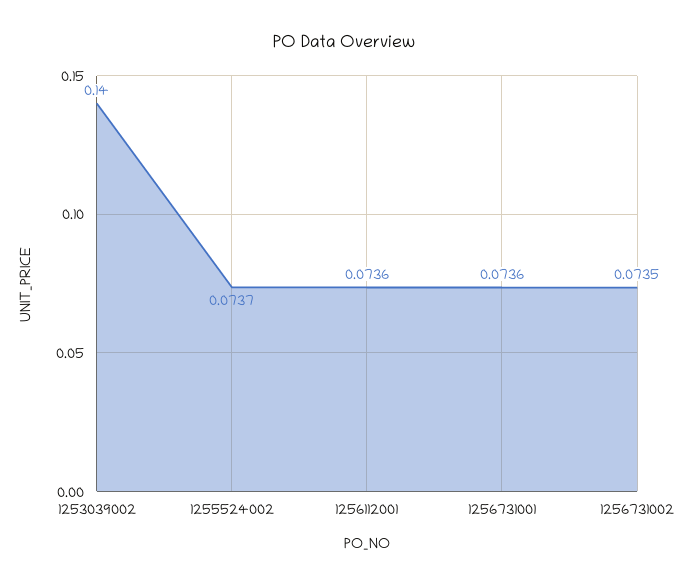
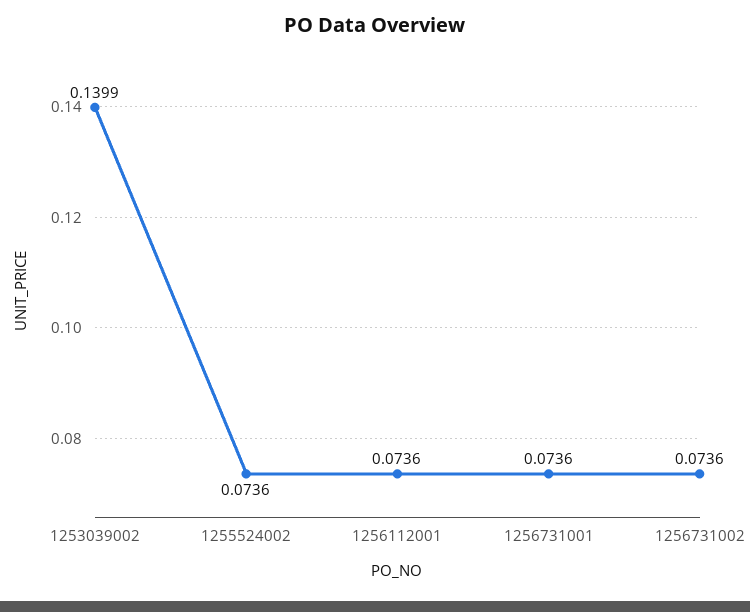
  {
-   "1253039002": 0.14,
+   "1253039002": 0.1399,
-   "1255524002": 0.0737,
+   "1255524002": 0.0736,
    "1256112001": 0.0736,
    "1256731001": 0.0736,
-   "1256731002": 0.0735
+   "1256731002": 0.0736
  }

